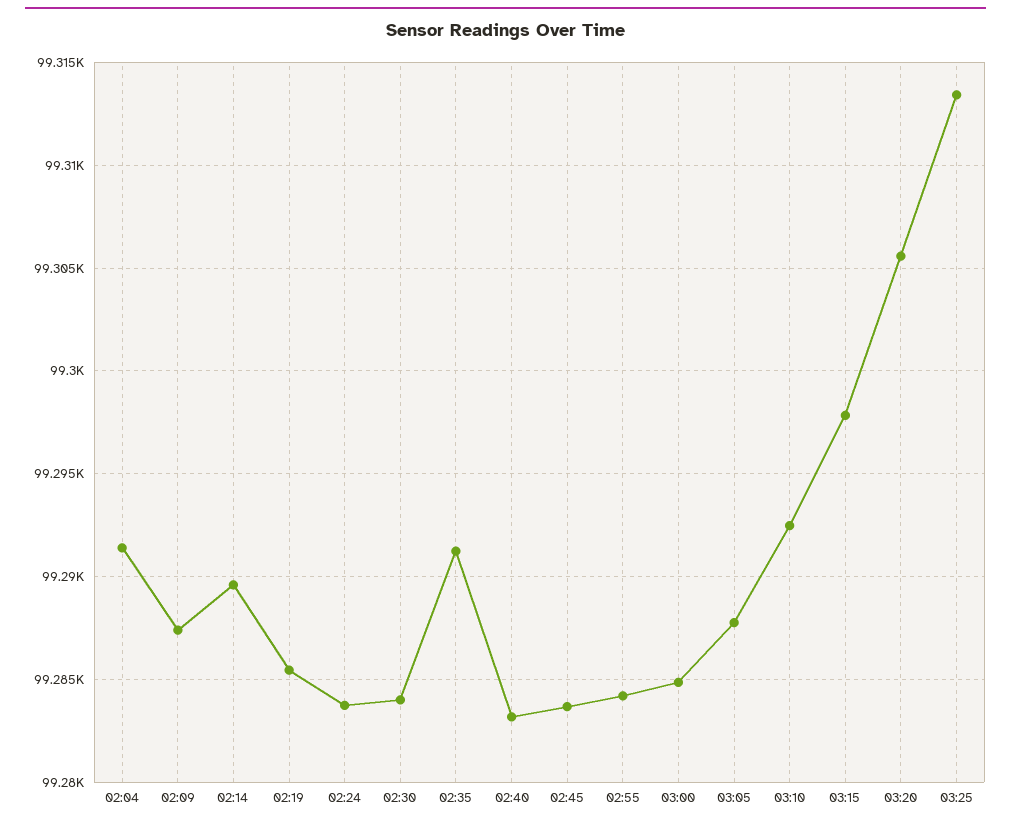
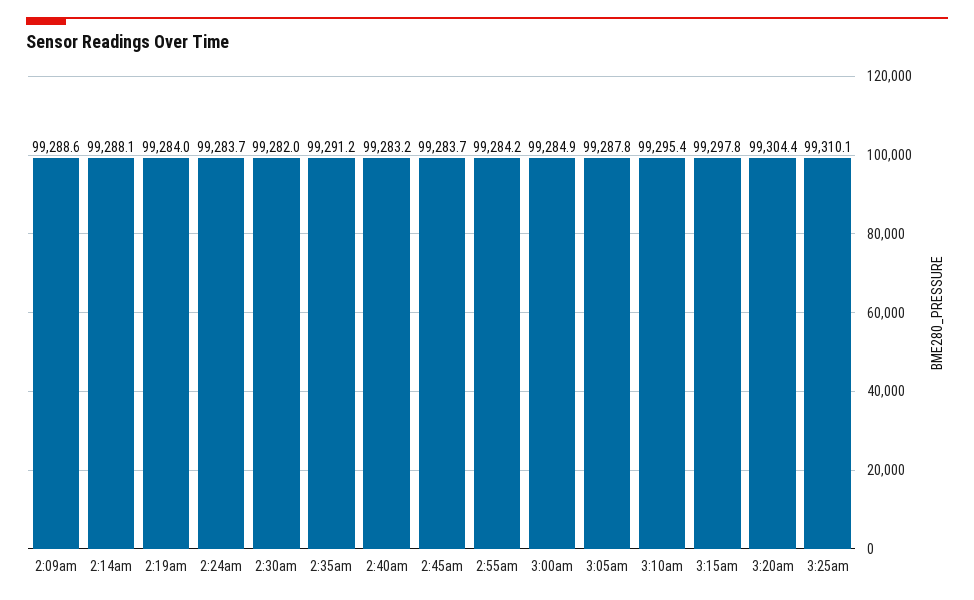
  {
-   "02:04": 99291.5,
-   "02:09": 99287.5,
+   "02:09": 99288.6,
-   "02:14": 99289.5,
+   "02:14": 99288.1,
-   "02:19": 99285.5,
+   "02:19": 99284,
    "02:24": 99283.7,
-   "02:30": 99284,
+   "02:30": 99282,
    "02:35": 99291.2,
    "02:40": 99283.2,
    "02:45": 99283.7,
    "02:55": 99284.2,
    "03:00": 99284.9,
    "03:05": 99287.8,
-   "03:10": 99292.5,
+   "03:10": 99295.4,
    "03:15": 99297.8,
-   "03:20": 99305.5,
+   "03:20": 99304.4,
-   "03:25": 99313.5
+   "03:25": 99310.1
  }

